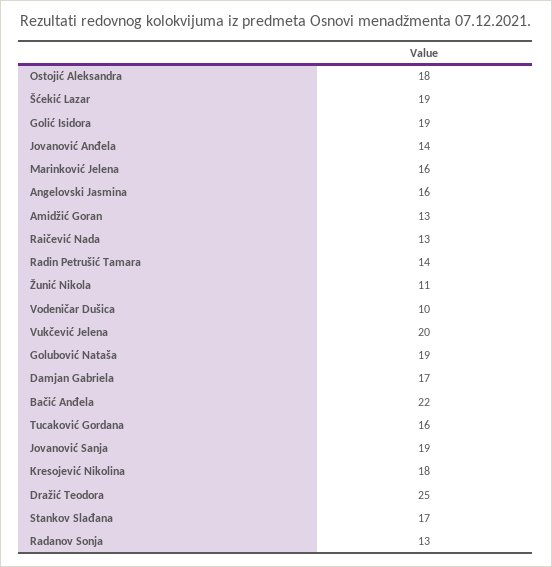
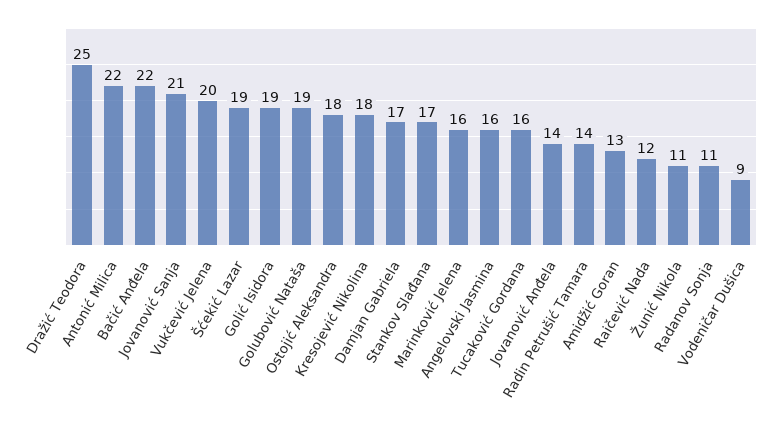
  {
    "Ostojić Aleksandra": 18,
    "Šćekić Lazar": 19,
    "Golić Isidora": 19,
    "Jovanović Anđela": 14,
    "Marinković Jelena": 16,
    "Angelovski Jasmina": 16,
    "Amidžić Goran": 13,
-   "Raičević Nada": 13,
+   "Raičević Nada": 12,
    "Radin Petrušić Tamara": 14,
    "Žunić Nikola": 11,
-   "Vodeničar Dušica": 10,
+   "Vodeničar Dušica": 9,
    "Vukčević Jelena": 20,
    "Golubović Nataša": 19,
    "Damjan Gabriela": 17,
    "Bačić Anđela": 22,
    "Tucaković Gordana": 16,
-   "Jovanović Sanja": 19,
+   "Jovanović Sanja": 21,
    "Kresojević Nikolina": 18,
    "Dražić Teodora": 25,
    "Stankov Slađana": 17,
-   "Radanov Sonja": 13
+   "Radanov Sonja": 11,
+   "Antonić Milica": 22
  }

